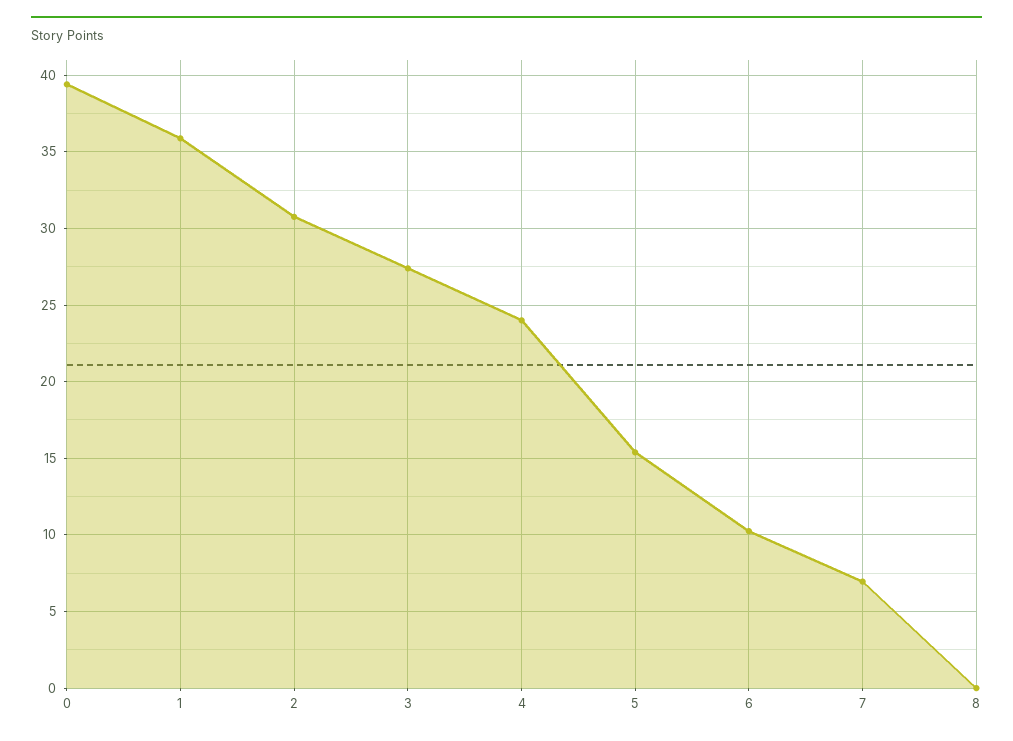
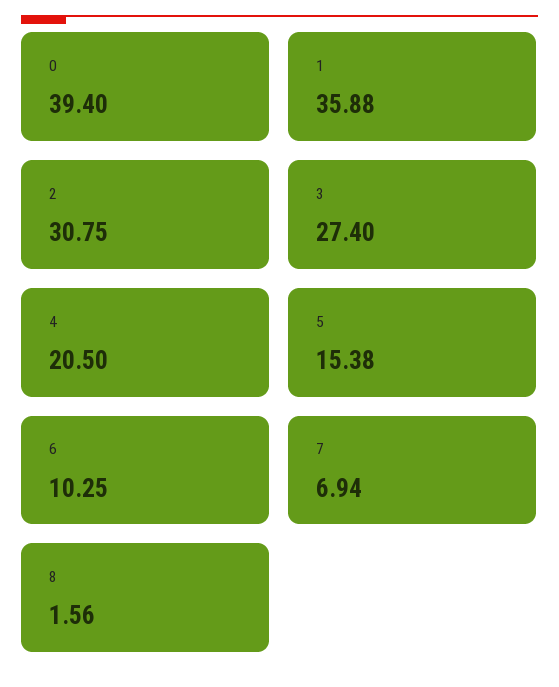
  {
    "0": 39.4,
    "1": 35.88,
    "2": 30.75,
    "3": 27.4,
-   "4": 24,
+   "4": 20.5,
    "5": 15.38,
    "6": 10.25,
    "7": 6.94,
-   "8": 0
+   "8": 1.56
  }

